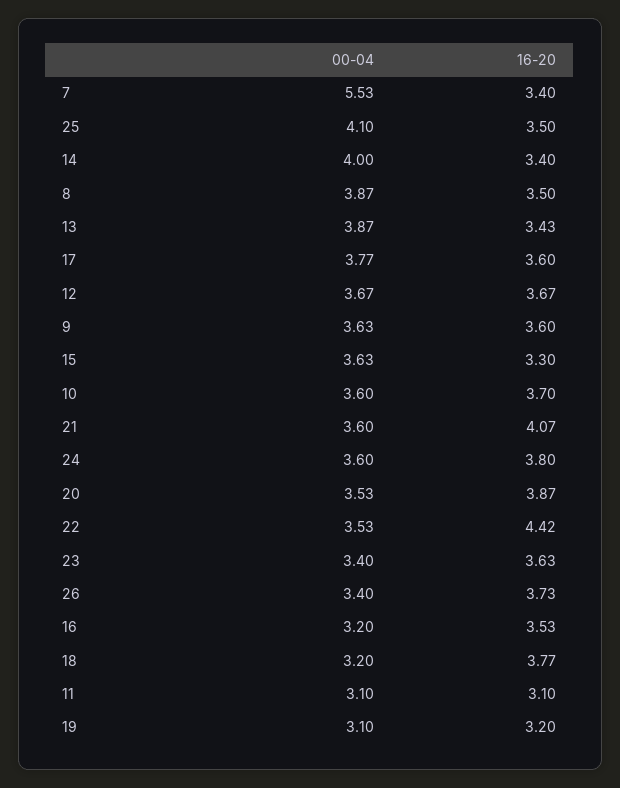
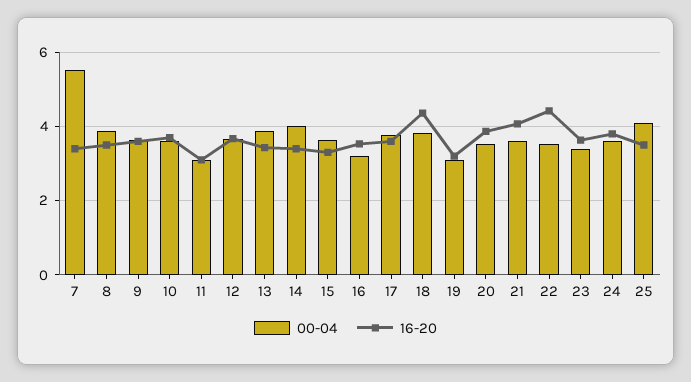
  {
    "00-04": {
      "7": 5.53,
      "25": 4.1,
      "14": 4,
      "8": 3.87,
      "13": 3.87,
      "17": 3.77,
      "12": 3.67,
      "9": 3.63,
      "15": 3.63,
      "10": 3.6,
      "21": 3.6,
      "24": 3.6,
      "20": 3.53,
      "22": 3.53,
      "23": 3.4,
-     "26": 3.4,
      "16": 3.2,
-     "18": 3.2,
+     "18": 3.8,
      "11": 3.1,
      "19": 3.1
    },
    "16-20": {
      "7": 3.4,
      "25": 3.5,
      "14": 3.4,
      "8": 3.5,
      "13": 3.43,
      "17": 3.6,
      "12": 3.67,
      "9": 3.6,
      "15": 3.3,
      "10": 3.7,
      "21": 4.07,
      "24": 3.8,
      "20": 3.87,
      "22": 4.42,
      "23": 3.63,
-     "26": 3.73,
      "16": 3.53,
-     "18": 3.77,
+     "18": 4.4,
      "11": 3.1,
      "19": 3.2
    }
  }

